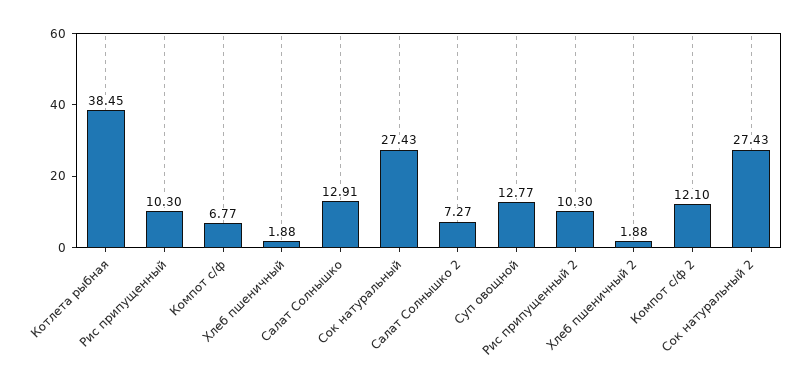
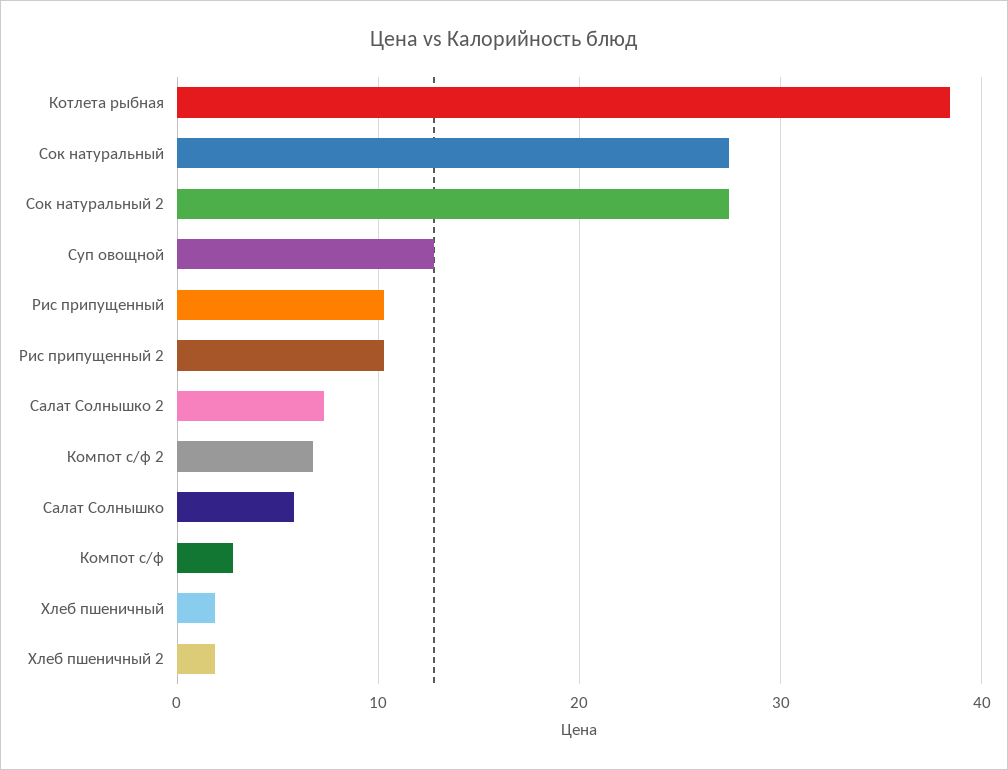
  {
    "Котлета рыбная": 38.45,
    "Рис припущенный": 10.3,
-   "Компот с/ф": 6.77,
+   "Компот с/ф": 3,
    "Хлеб пшеничный": 1.88,
-   "Салат Солнышко": 12.91,
+   "Салат Солнышко": 6,
    "Сок натуральный": 27.43,
    "Салат Солнышко 2": 7.27,
    "Суп овощной": 12.77,
    "Рис припущенный 2": 10.3,
    "Хлеб пшеничный 2": 1.88,
-   "Компот с/ф 2": 12.1,
+   "Компот с/ф 2": 7,
    "Сок натуральный 2": 27.43
  }

